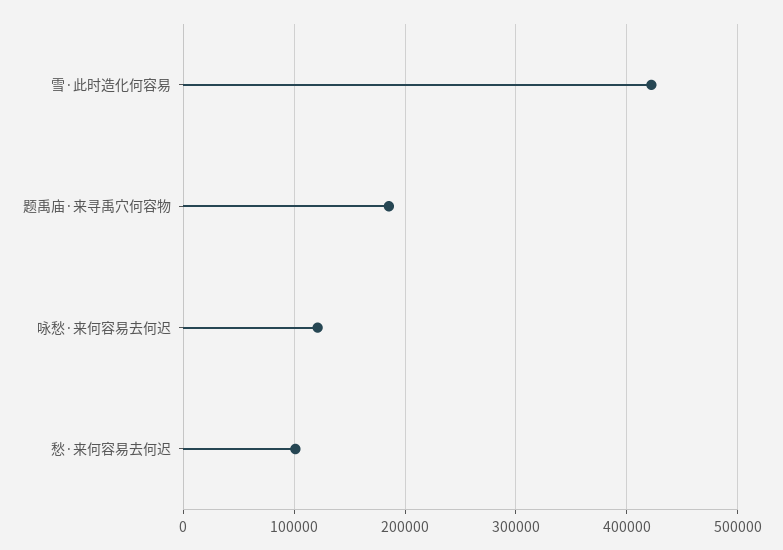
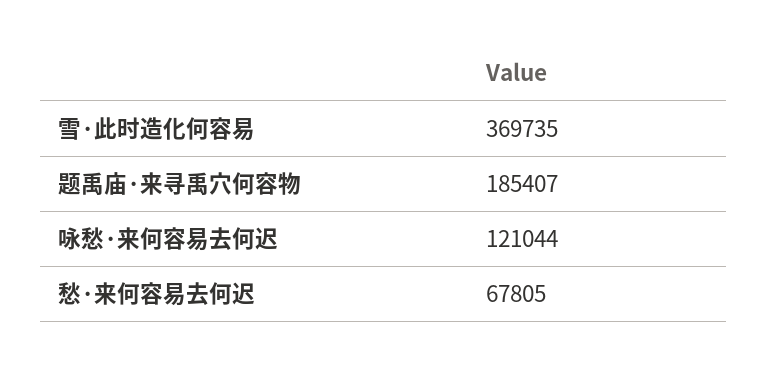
  {
-   "雪·此时造化何容易": 420000,
+   "雪·此时造化何容易": 369735,
    "题禹庙·来寻禹穴何容物": 185407,
    "咏愁·来何容易去何迟": 121044,
-   "愁·来何容易去何迟": 100000
+   "愁·来何容易去何迟": 67805
  }

